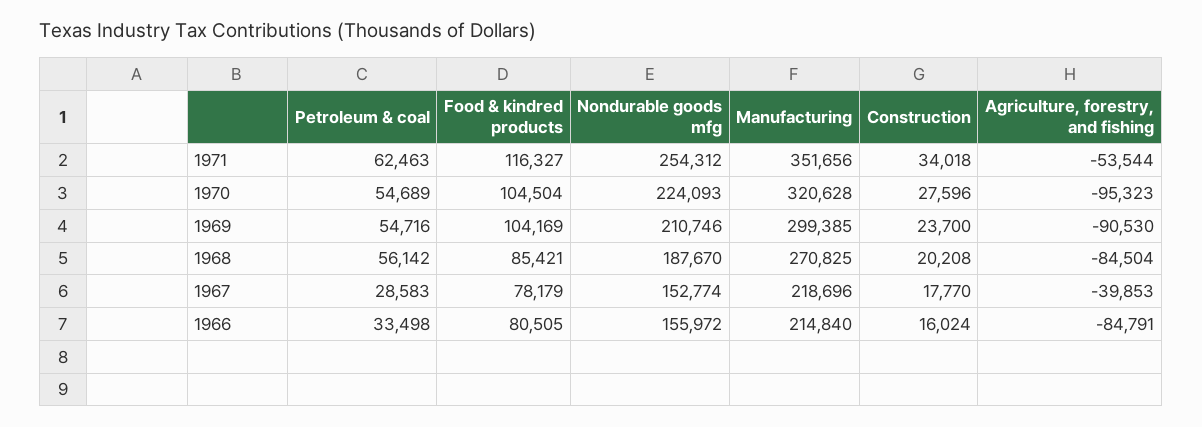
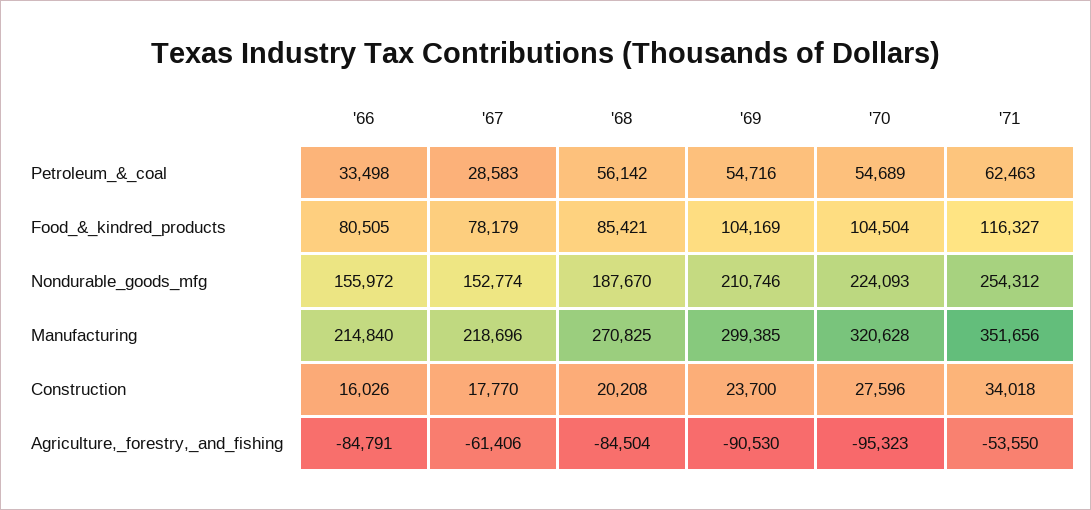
  {
    "Petroleum & coal": {
      "1971": 62463,
      "1970": 54689,
      "1969": 54716,
      "1968": 56142,
      "1967": 28583,
      "1966": 33498
    },
    "Food & kindred products": {
      "1971": 116327,
      "1970": 104504,
      "1969": 104169,
      "1968": 85421,
      "1967": 78179,
      "1966": 80505
    },
    "Nondurable goods mfg": {
      "1971": 254312,
      "1970": 224093,
      "1969": 210746,
      "1968": 187670,
      "1967": 152774,
      "1966": 155972
    },
    "Manufacturing": {
      "1971": 351656,
      "1970": 320628,
      "1969": 299385,
      "1968": 270825,
      "1967": 218696,
      "1966": 214840
    },
    "Construction": {
      "1971": 34018,
      "1970": 27596,
      "1969": 23700,
      "1968": 20208,
      "1967": 17770,
-     "1966": 16024
+     "1966": 16026
    },
    "Agriculture, forestry, and fishing": {
-     "1971": -53544,
+     "1971": -53550,
      "1970": -95323,
      "1969": -90530,
      "1968": -84504,
-     "1967": -39853,
+     "1967": -61406,
      "1966": -84791
    }
  }

